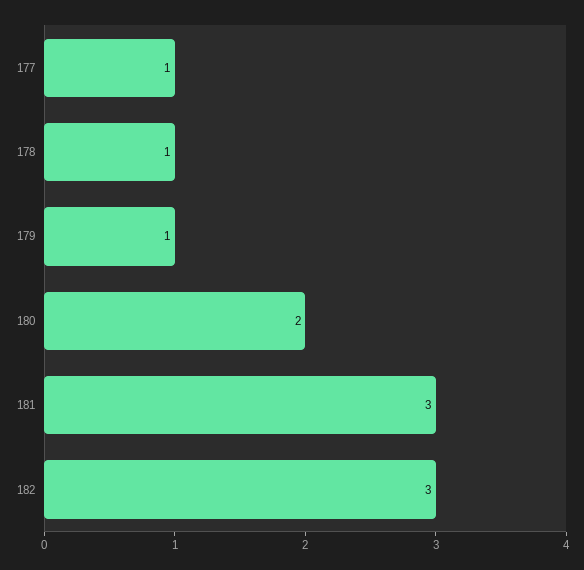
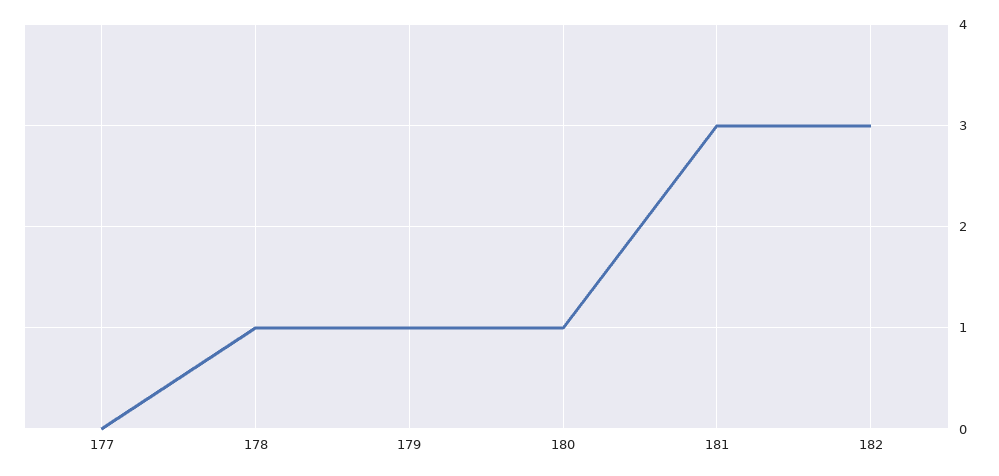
  {
-   "177": 1,
+   "177": 0,
    "178": 1,
    "179": 1,
-   "180": 2,
+   "180": 1,
    "181": 3,
    "182": 3
  }

